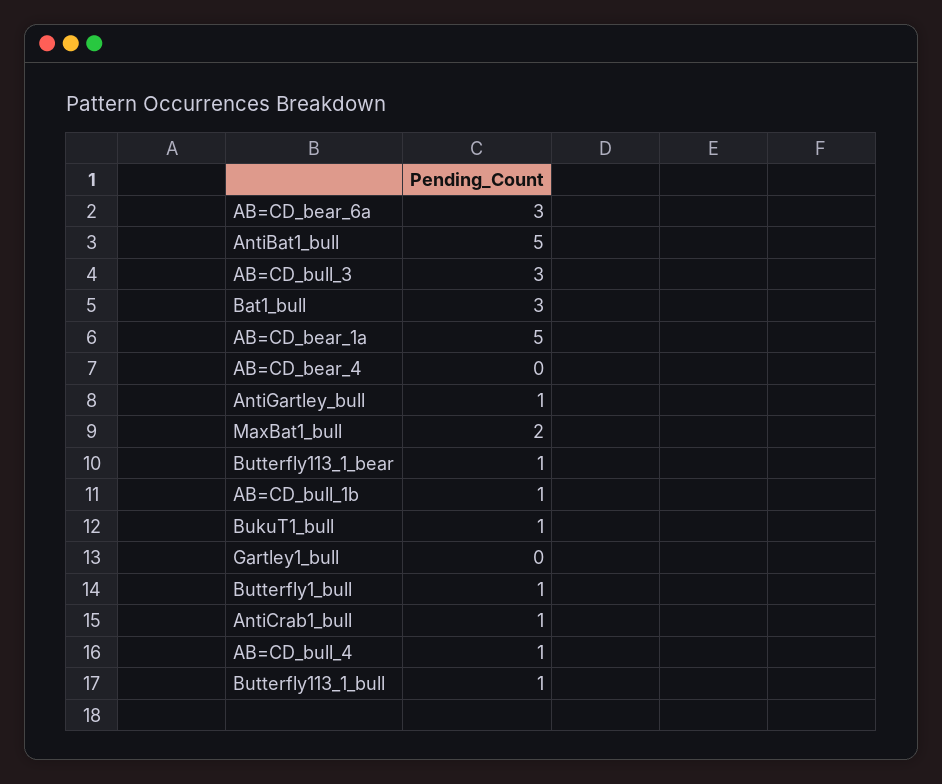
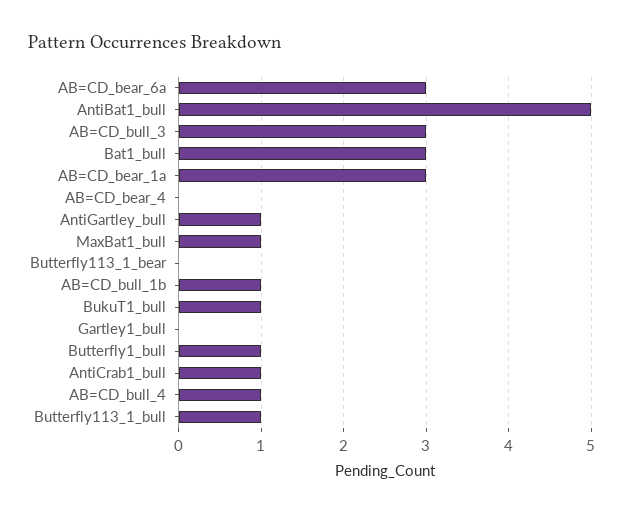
  {
    "AB=CD_bear_6a": 3,
    "AntiBat1_bull": 5,
    "AB=CD_bull_3": 3,
    "Bat1_bull": 3,
-   "AB=CD_bear_1a": 5,
+   "AB=CD_bear_1a": 3,
    "AB=CD_bear_4": 0,
    "AntiGartley_bull": 1,
-   "MaxBat1_bull": 2,
+   "MaxBat1_bull": 1,
-   "Butterfly113_1_bear": 1,
+   "Butterfly113_1_bear": 0,
    "AB=CD_bull_1b": 1,
    "BukuT1_bull": 1,
    "Gartley1_bull": 0,
    "Butterfly1_bull": 1,
    "AntiCrab1_bull": 1,
    "AB=CD_bull_4": 1,
    "Butterfly113_1_bull": 1
  }

